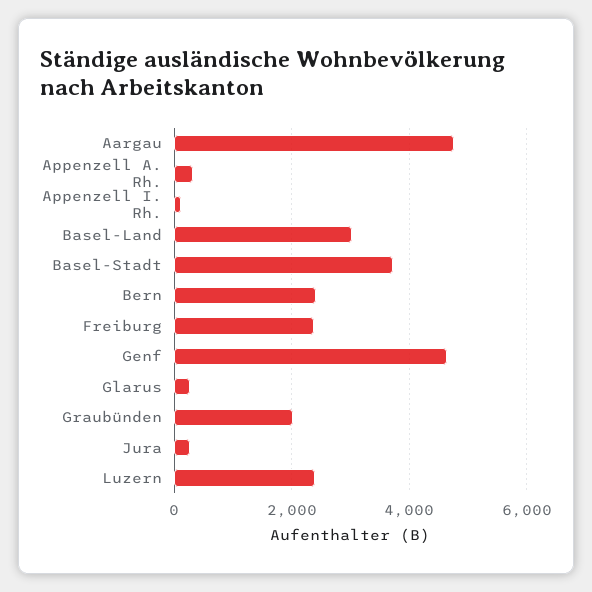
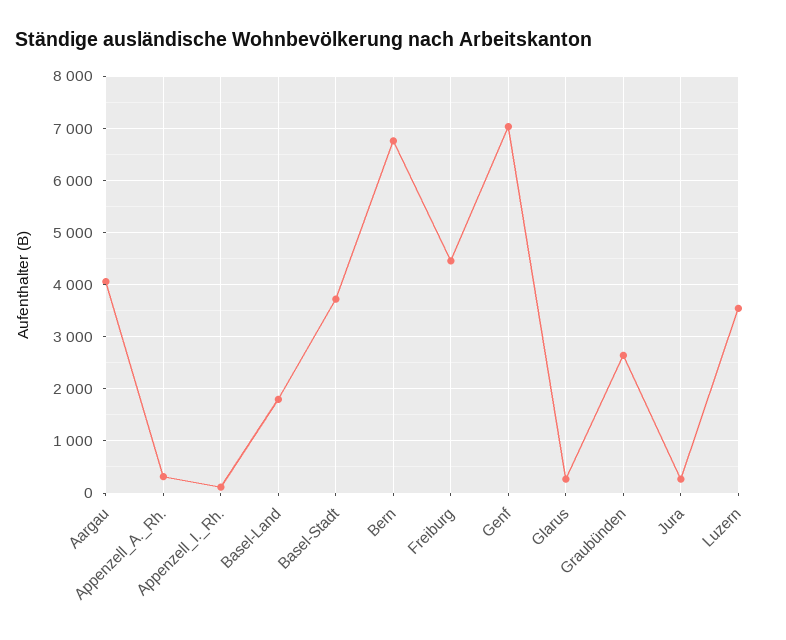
  {
-   "Aargau": 4800,
+   "Aargau": 4000,
    "Appenzell A. Rh.": 400,
    "Appenzell I. Rh.": 200,
-   "Basel-Land": 3000,
+   "Basel-Land": 1800,
    "Basel-Stadt": 3800,
-   "Bern": 2400,
+   "Bern": 6800,
-   "Freiburg": 2400,
+   "Freiburg": 4400,
-   "Genf": 4600,
+   "Genf": 7000,
    "Glarus": 200,
-   "Graubünden": 2000,
+   "Graubünden": 2600,
    "Jura": 200,
-   "Luzern": 2400
+   "Luzern": 3600
  }

